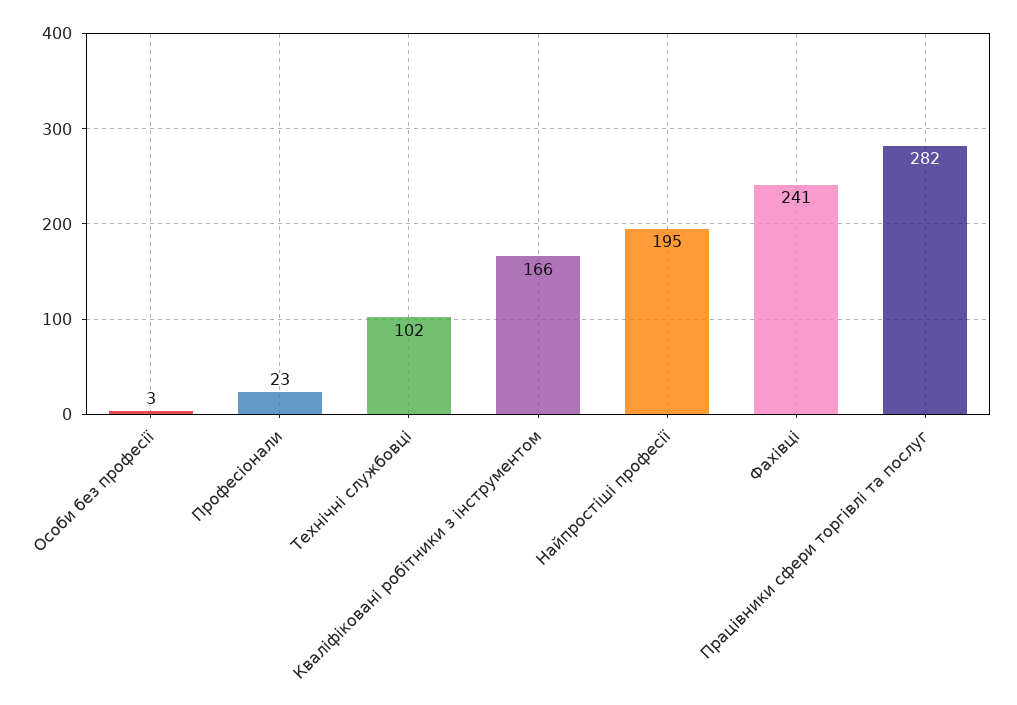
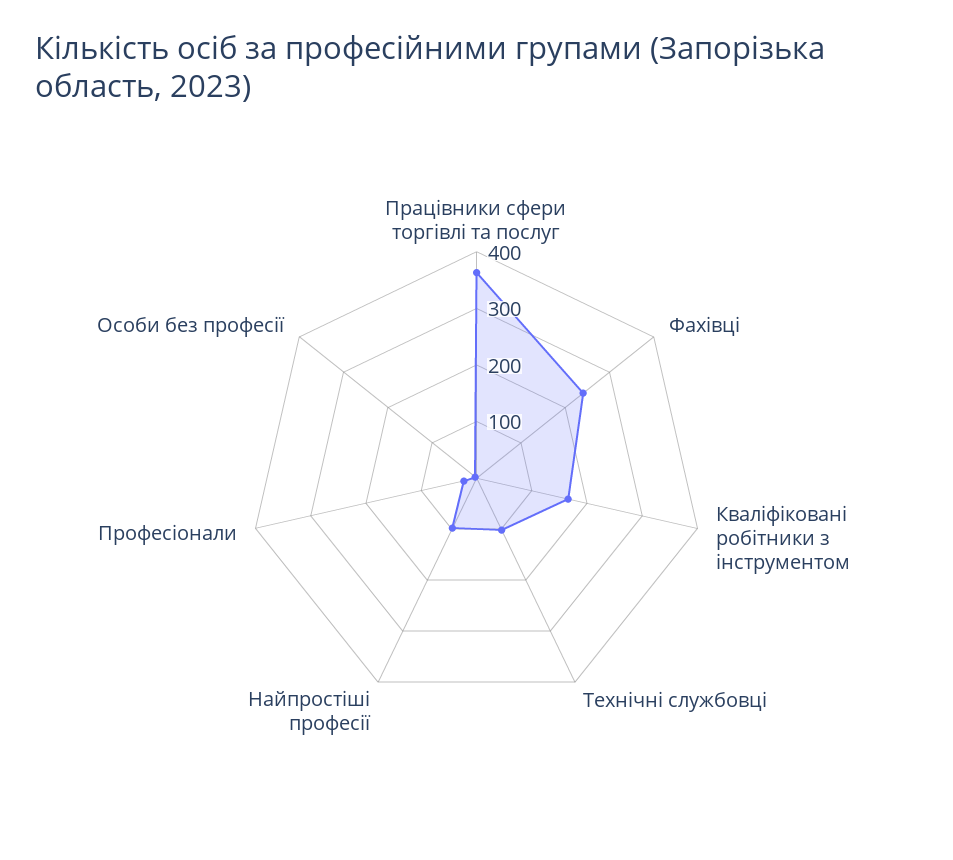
  {
    "Особи без професії": 3,
    "Професіонали": 23,
    "Технічні службовці": 102,
    "Кваліфіковані робітники з інструментом": 166,
-   "Найпростіші професії": 195,
+   "Найпростіші професії": 100,
    "Фахівці": 241,
-   "Працівники сфери торгівлі та послуг": 282
+   "Працівники сфери торгівлі та послуг": 360
  }

